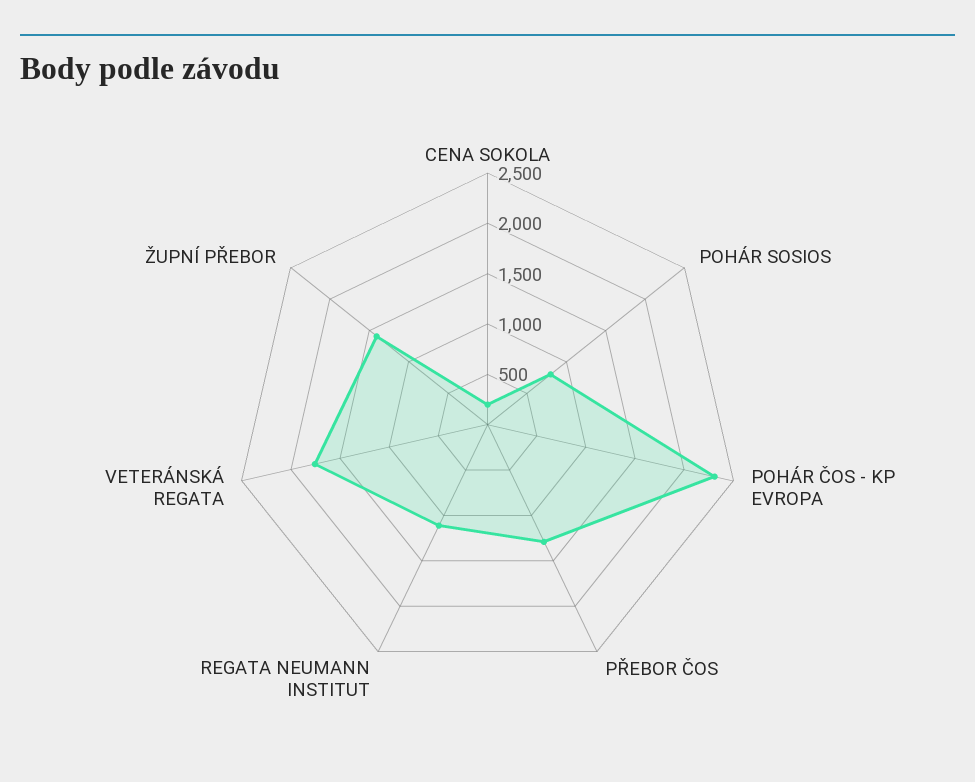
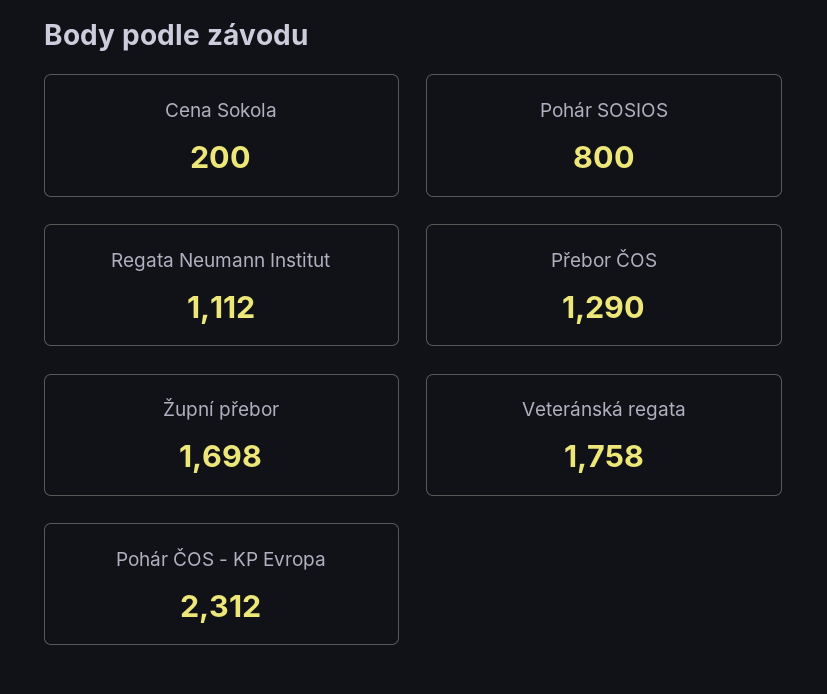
  {
    "CENA SOKOLA": 200,
    "POHÁR SOSIOS": 800,
    "POHÁR ČOS - KP EVROPA": 2312,
    "PŘEBOR ČOS": 1290,
    "REGATA NEUMANN INSTITUT": 1112,
    "VETERÁNSKÁ REGATA": 1758,
-   "ŽUPNÍ PŘEBOR": 1400
+   "ŽUPNÍ PŘEBOR": 1698
  }

